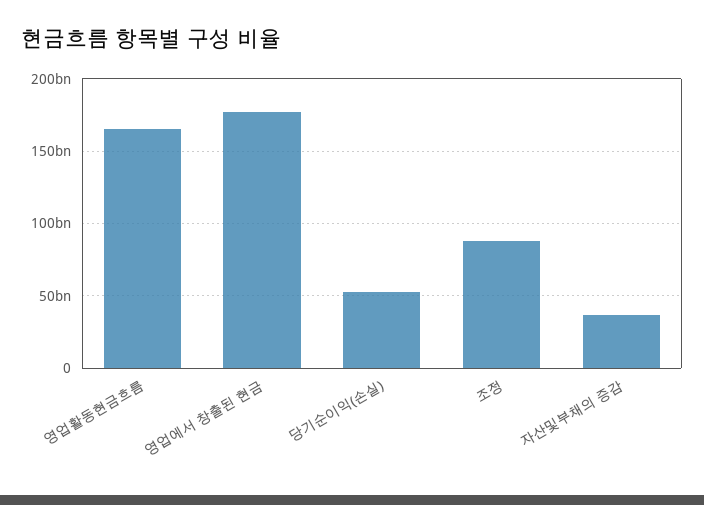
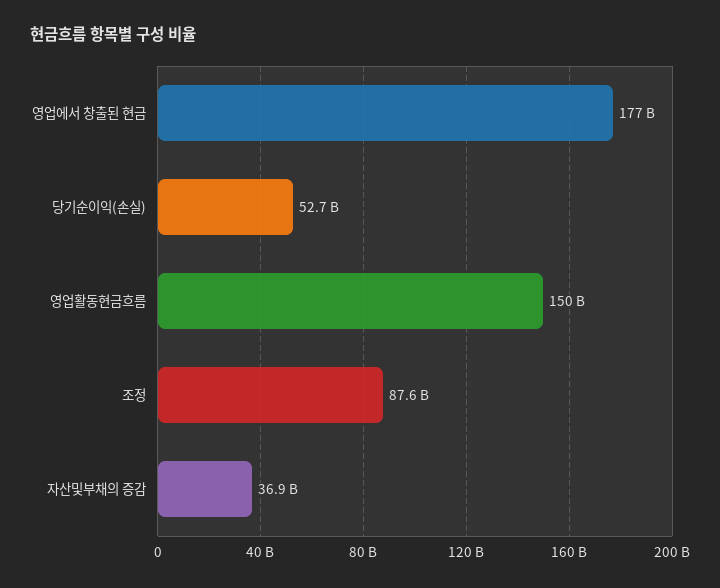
  {
-   "영업활동현금흐름": 165000000000,
+   "영업활동현금흐름": 150000000000,
    "영업에서 창출된 현금": 177000000000,
    "당기순이익(손실)": 52700000000,
    "조정": 87600000000,
    "자산및부채의 증감": 36900000000
  }

